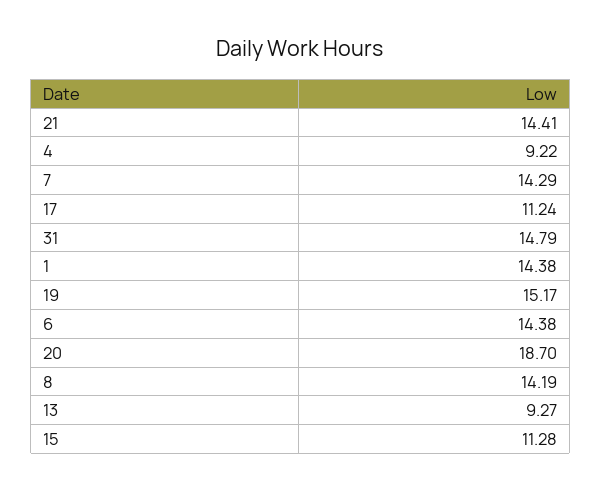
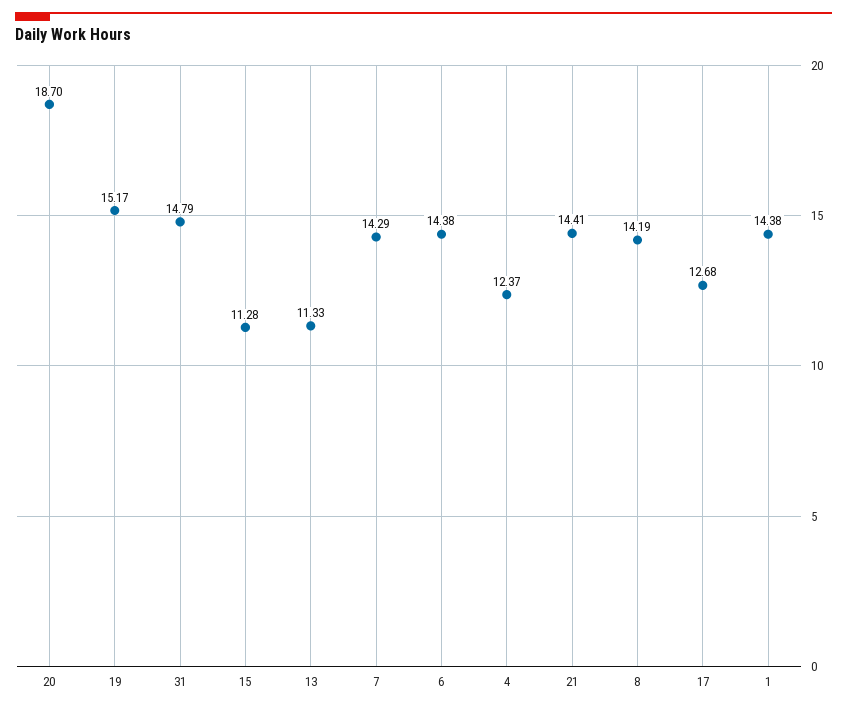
  {
    "21": 14.41,
-   "4": 9.22,
+   "4": 12.37,
    "7": 14.29,
-   "17": 11.24,
+   "17": 12.68,
    "31": 14.79,
    "1": 14.38,
    "19": 15.17,
    "6": 14.38,
    "20": 18.7,
    "8": 14.19,
-   "13": 9.27,
+   "13": 11.33,
    "15": 11.28
  }

